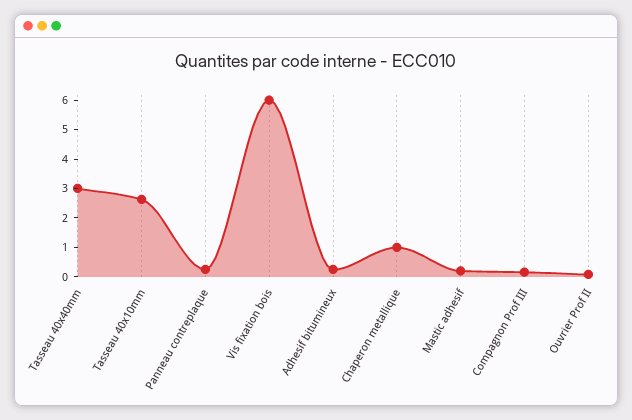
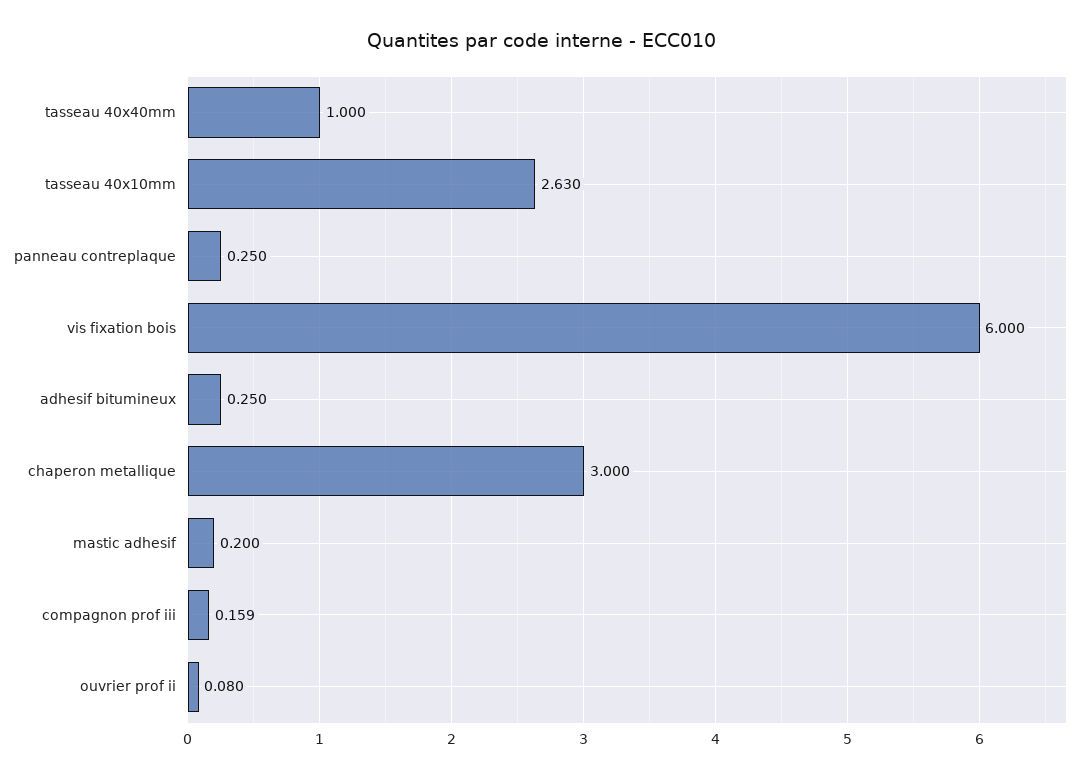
  {
-   "Tasseau 40x40mm": 3,
+   "Tasseau 40x40mm": 1,
    "Tasseau 40x10mm": 2.63,
    "Panneau contreplaque": 0.25,
    "Vis fixation bois": 6,
    "Adhesif bitumineux": 0.25,
-   "Chaperon metallique": 1,
+   "Chaperon metallique": 3,
    "Mastic adhesif": 0.2,
    "Compagnon Prof III": 0.159,
    "Ouvrier Prof II": 0.08
  }

